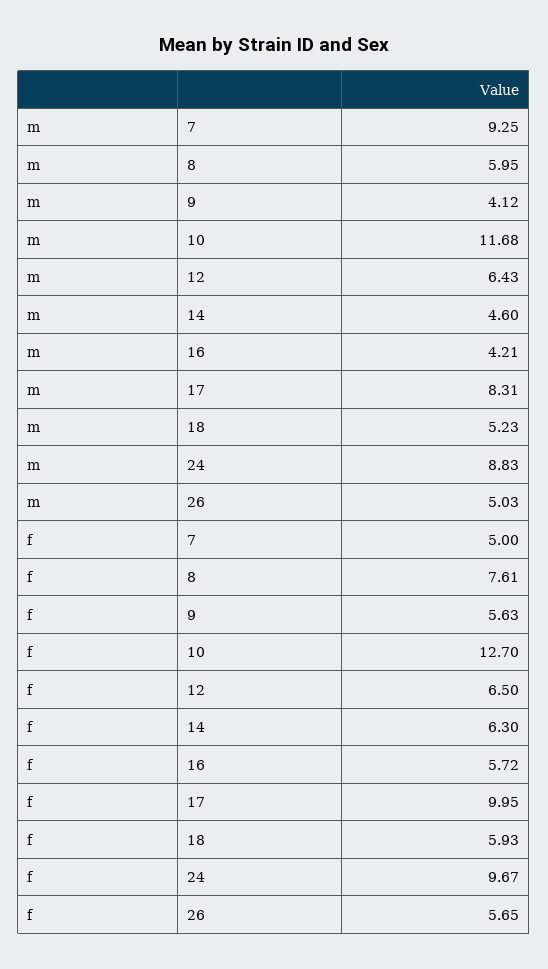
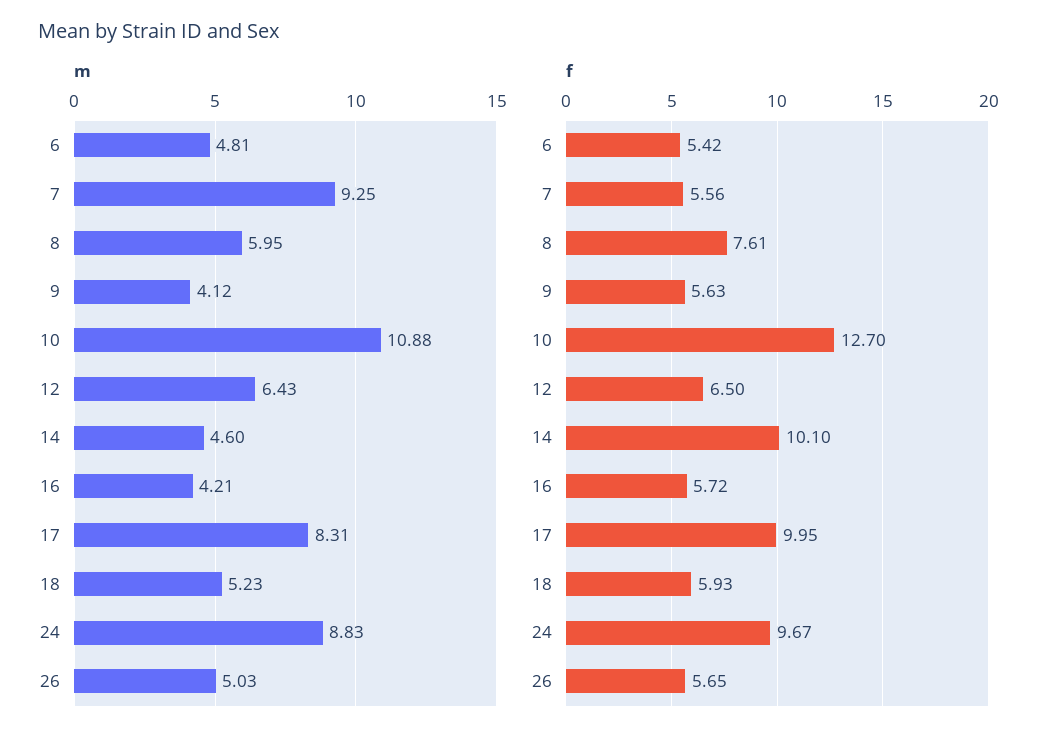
  {
    "m": {
      "7": 9.25,
      "8": 5.95,
      "9": 4.12,
-     "10": 11.68,
+     "10": 10.88,
      "12": 6.43,
      "14": 4.6,
      "16": 4.21,
      "17": 8.31,
      "18": 5.23,
      "24": 8.83,
-     "26": 5.03
+     "26": 5.03,
+     "6": 4.81
    },
    "f": {
-     "7": 5,
+     "7": 5.56,
      "8": 7.61,
      "9": 5.63,
      "10": 12.7,
      "12": 6.5,
-     "14": 6.3,
+     "14": 10.1,
      "16": 5.72,
      "17": 9.95,
      "18": 5.93,
      "24": 9.67,
-     "26": 5.65
+     "26": 5.65,
+     "6": 5.42
    }
  }

